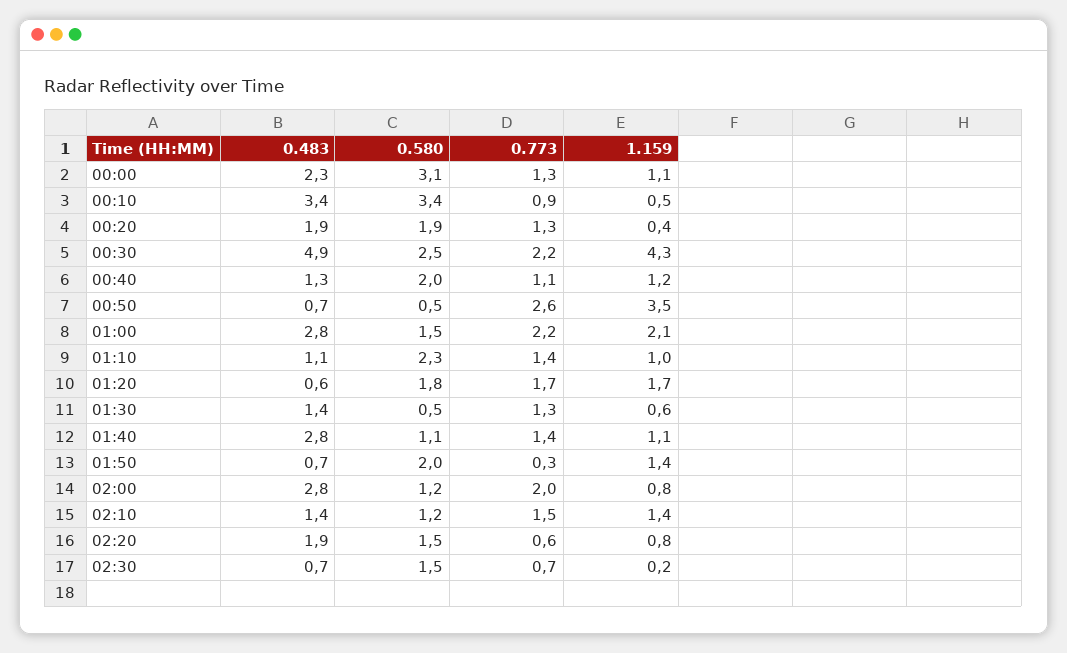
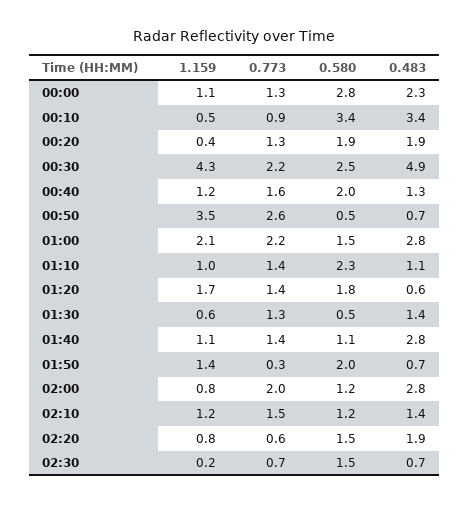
  {
    "0.483": {
      "00:00": 2.3,
      "00:10": 3.4,
      "00:20": 1.9,
      "00:30": 4.9,
      "00:40": 1.3,
      "00:50": 0.7,
      "01:00": 2.8,
      "01:10": 1.1,
      "01:20": 0.6,
      "01:30": 1.4,
      "01:40": 2.8,
      "01:50": 0.7,
      "02:00": 2.8,
      "02:10": 1.4,
      "02:20": 1.9,
      "02:30": 0.7
    },
    "0.580": {
-     "00:00": 3.1,
+     "00:00": 2.8,
      "00:10": 3.4,
      "00:20": 1.9,
      "00:30": 2.5,
      "00:40": 2,
      "00:50": 0.5,
      "01:00": 1.5,
      "01:10": 2.3,
      "01:20": 1.8,
      "01:30": 0.5,
      "01:40": 1.1,
      "01:50": 2,
      "02:00": 1.2,
      "02:10": 1.2,
      "02:20": 1.5,
      "02:30": 1.5
    },
    "0.773": {
      "00:00": 1.3,
      "00:10": 0.9,
      "00:20": 1.3,
      "00:30": 2.2,
-     "00:40": 1.1,
+     "00:40": 1.6,
      "00:50": 2.6,
      "01:00": 2.2,
      "01:10": 1.4,
-     "01:20": 1.7,
+     "01:20": 1.4,
      "01:30": 1.3,
      "01:40": 1.4,
      "01:50": 0.3,
      "02:00": 2,
      "02:10": 1.5,
      "02:20": 0.6,
      "02:30": 0.7
    },
    "1.159": {
      "00:00": 1.1,
      "00:10": 0.5,
      "00:20": 0.4,
      "00:30": 4.3,
      "00:40": 1.2,
      "00:50": 3.5,
      "01:00": 2.1,
      "01:10": 1,
      "01:20": 1.7,
      "01:30": 0.6,
      "01:40": 1.1,
      "01:50": 1.4,
      "02:00": 0.8,
-     "02:10": 1.4,
+     "02:10": 1.2,
      "02:20": 0.8,
      "02:30": 0.2
    }
  }

